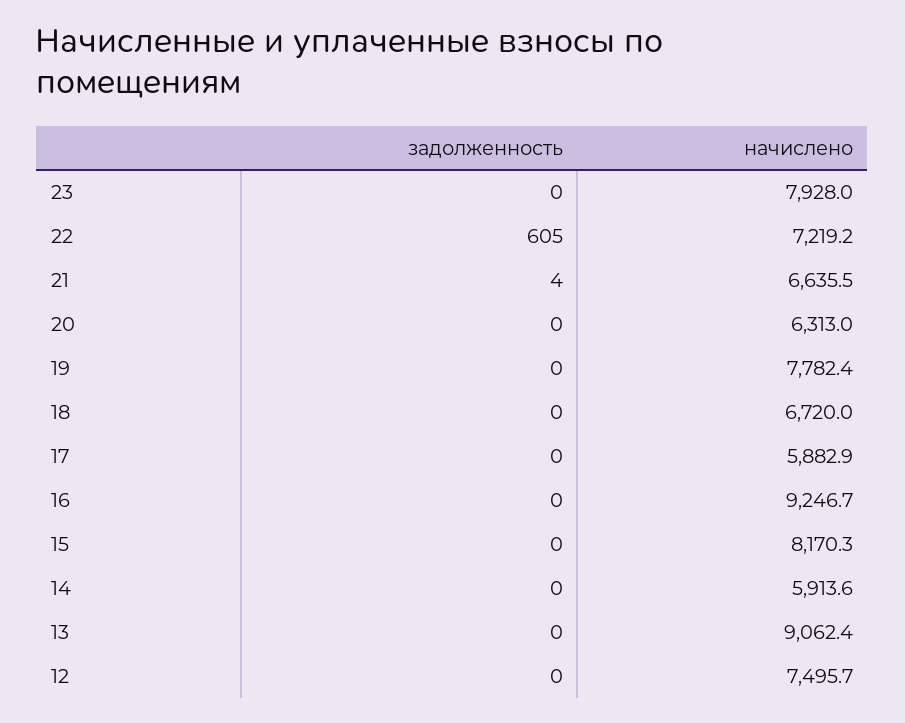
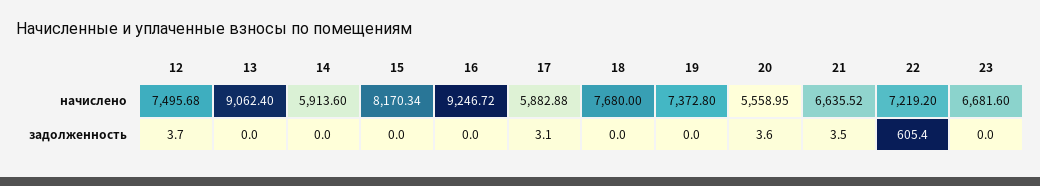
  {
    "задолженность": {
      "23": 0,
      "22": 605.4,
      "21": 3.5,
-     "20": 0,
+     "20": 3.6,
      "19": 0,
      "18": 0,
-     "17": 0,
+     "17": 3.1,
      "16": 0,
      "15": 0,
      "14": 0,
      "13": 0,
-     "12": 0
+     "12": 3.7
    },
    "начислено": {
-     "23": 7928,
+     "23": 6681.6,
      "22": 7219.2,
      "21": 6635.52,
-     "20": 6313,
+     "20": 5558.95,
-     "19": 7782.4,
+     "19": 7372.8,
-     "18": 6720,
+     "18": 7680,
      "17": 5882.88,
      "16": 9246.72,
      "15": 8170.34,
      "14": 5913.6,
      "13": 9062.4,
      "12": 7495.68
    }
  }

